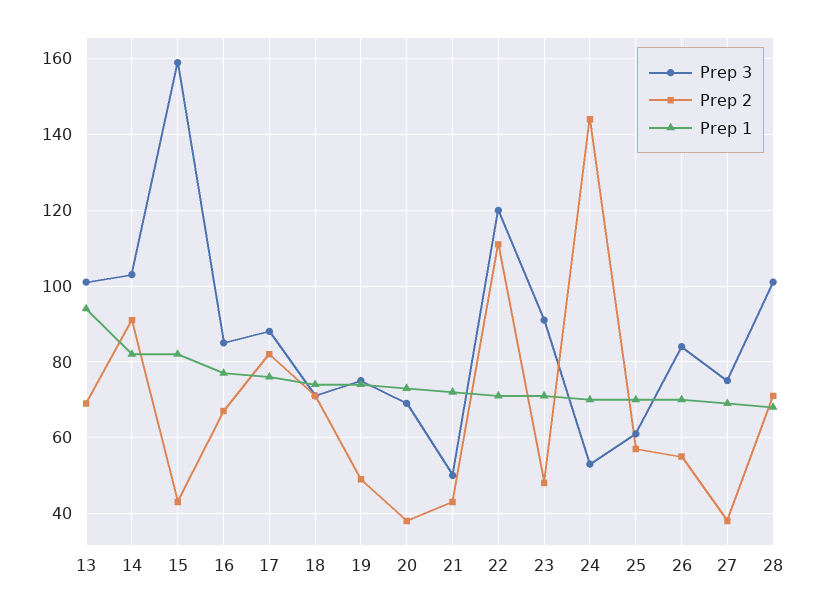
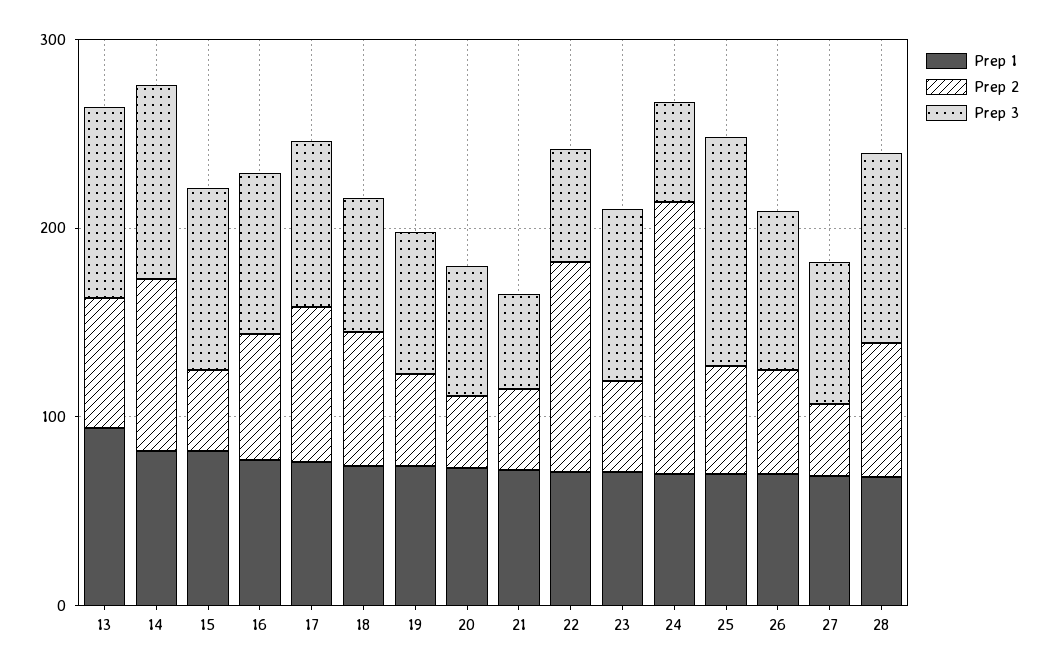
  {
    "Prep 3": {
      "13": 100,
      "14": 105,
-     "15": 160,
+     "15": 100,
      "16": 85,
      "17": 90,
      "18": 70,
      "19": 75,
      "20": 70,
      "21": 50,
-     "22": 120,
+     "22": 60,
      "23": 90,
      "24": 55,
-     "25": 60,
+     "25": 120,
      "26": 85,
      "27": 75,
      "28": 100
    },
    "Prep 2": {
      "13": 70,
      "14": 90,
      "15": 45,
      "16": 65,
      "17": 80,
      "18": 70,
      "19": 50,
      "20": 40,
      "21": 45,
      "22": 110,
      "23": 50,
      "24": 145,
      "25": 55,
      "26": 55,
      "27": 40,
      "28": 70
    },
    "Prep 1": {
      "13": 95,
      "14": 80,
      "15": 80,
      "16": 75,
      "17": 75,
      "18": 75,
      "19": 75,
      "20": 75,
      "21": 70,
      "22": 70,
      "23": 70,
      "24": 70,
      "25": 70,
      "26": 70,
      "27": 70,
      "28": 70
    }
  }

